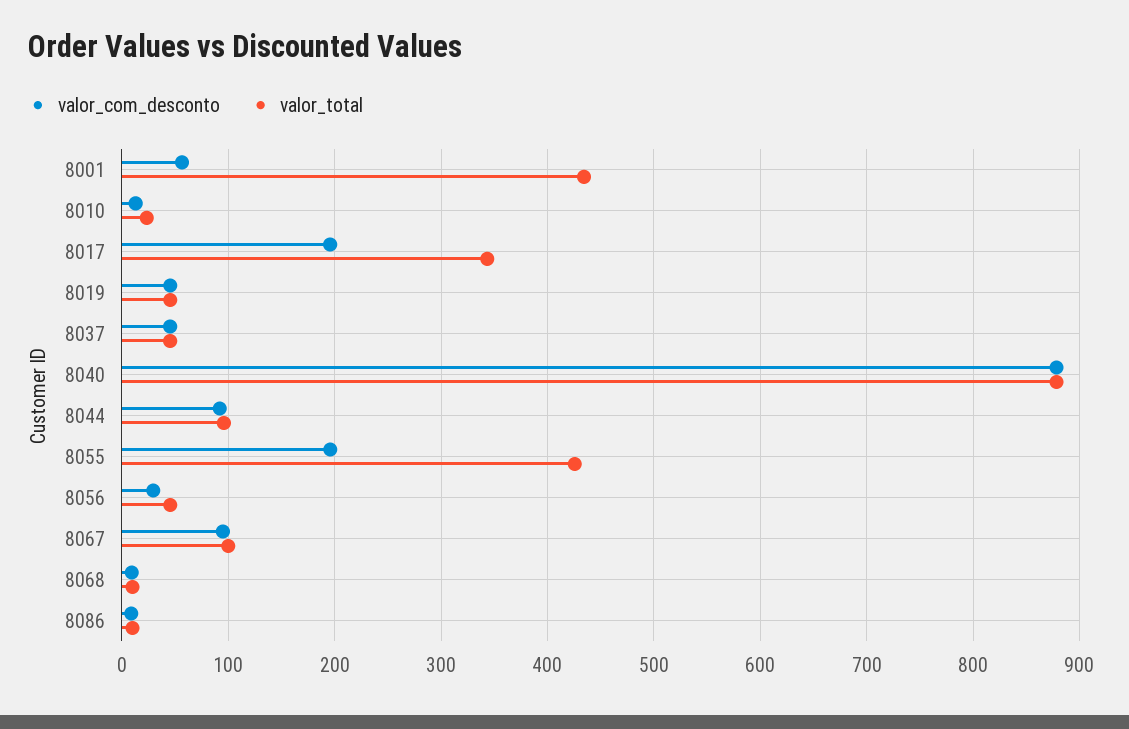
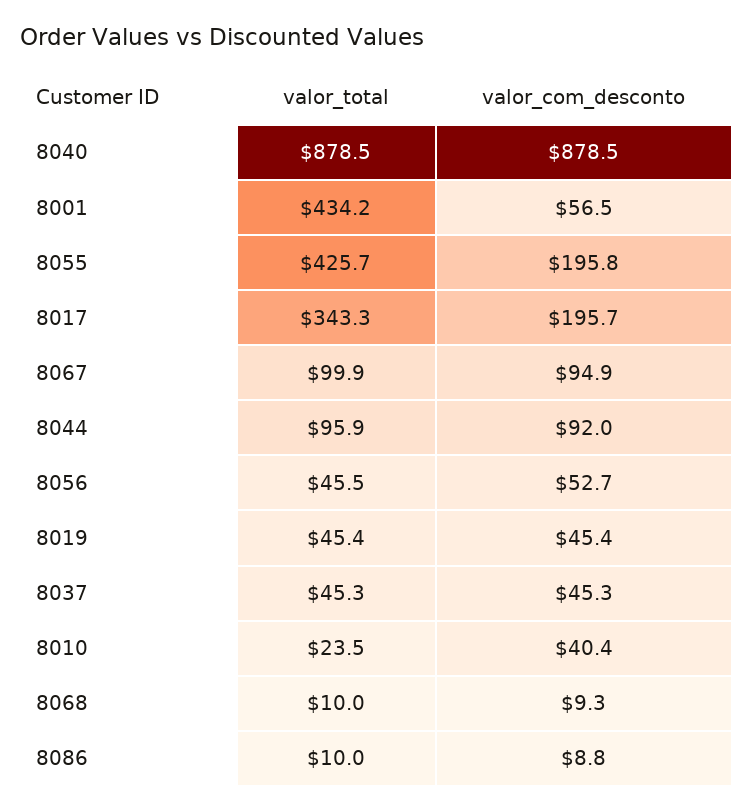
  {
    "valor_com_desconto": {
      "8001": 56.5,
-     "8010": 10,
+     "8010": 40.4,
      "8017": 195.7,
      "8019": 45.4,
      "8037": 45.3,
      "8040": 878.5,
      "8044": 92,
      "8055": 195.8,
-     "8056": 30,
+     "8056": 52.7,
      "8067": 94.9,
      "8068": 9.3,
      "8086": 8.8
    },
    "valor_total": {
      "8001": 434.2,
      "8010": 23.5,
      "8017": 343.3,
      "8019": 45.4,
      "8037": 45.3,
      "8040": 878.5,
      "8044": 95.9,
      "8055": 425.7,
      "8056": 45.5,
      "8067": 99.9,
      "8068": 10,
      "8086": 10
    }
  }

